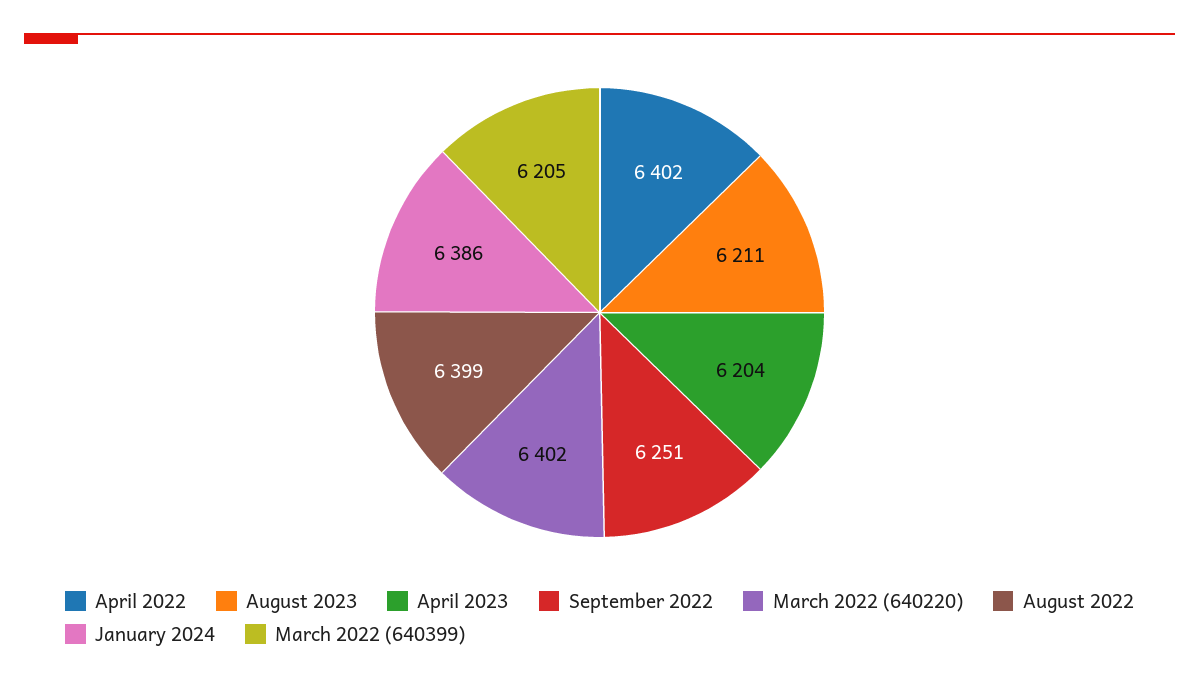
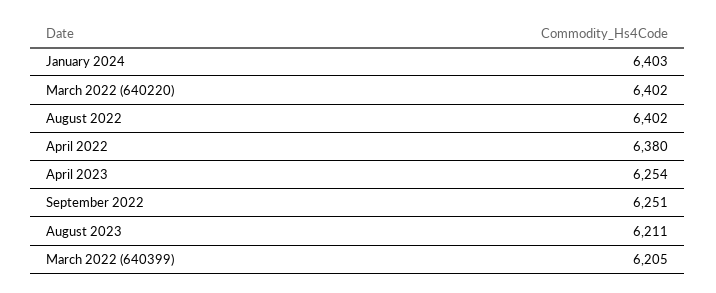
  {
-   "April 2022": 6402,
+   "April 2022": 6380,
    "August 2023": 6211,
-   "April 2023": 6204,
+   "April 2023": 6254,
    "September 2022": 6251,
    "March 2022 (640220)": 6402,
-   "August 2022": 6399,
+   "August 2022": 6402,
-   "January 2024": 6386,
+   "January 2024": 6403,
    "March 2022 (640399)": 6205
  }

